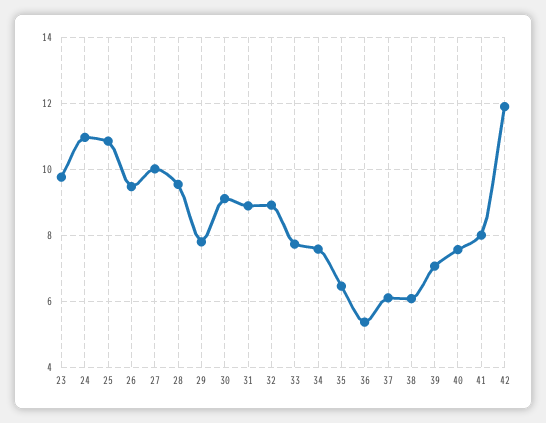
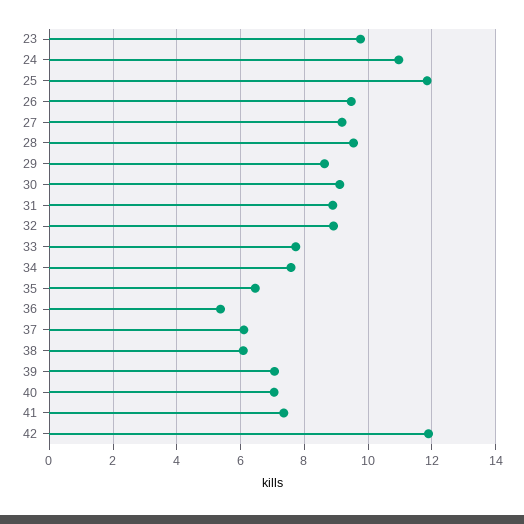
  {
    "23": 9.8,
    "24": 11,
-   "25": 10.8,
+   "25": 11.8,
    "26": 9.4,
-   "27": 10,
+   "27": 9.2,
    "28": 9.6,
-   "29": 7.8,
+   "29": 8.6,
    "30": 9.2,
    "31": 8.8,
    "32": 9,
    "33": 7.8,
    "34": 7.6,
    "35": 6.4,
    "36": 5.4,
    "37": 6.2,
    "38": 6,
    "39": 7,
-   "40": 7.6,
+   "40": 7,
-   "41": 8,
+   "41": 7.4,
    "42": 11.8
  }

